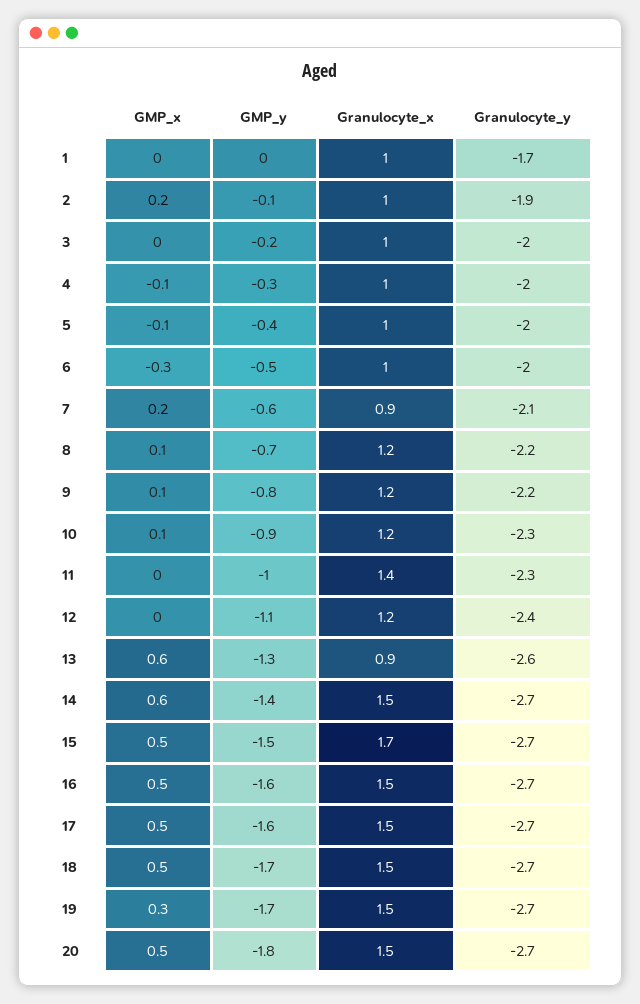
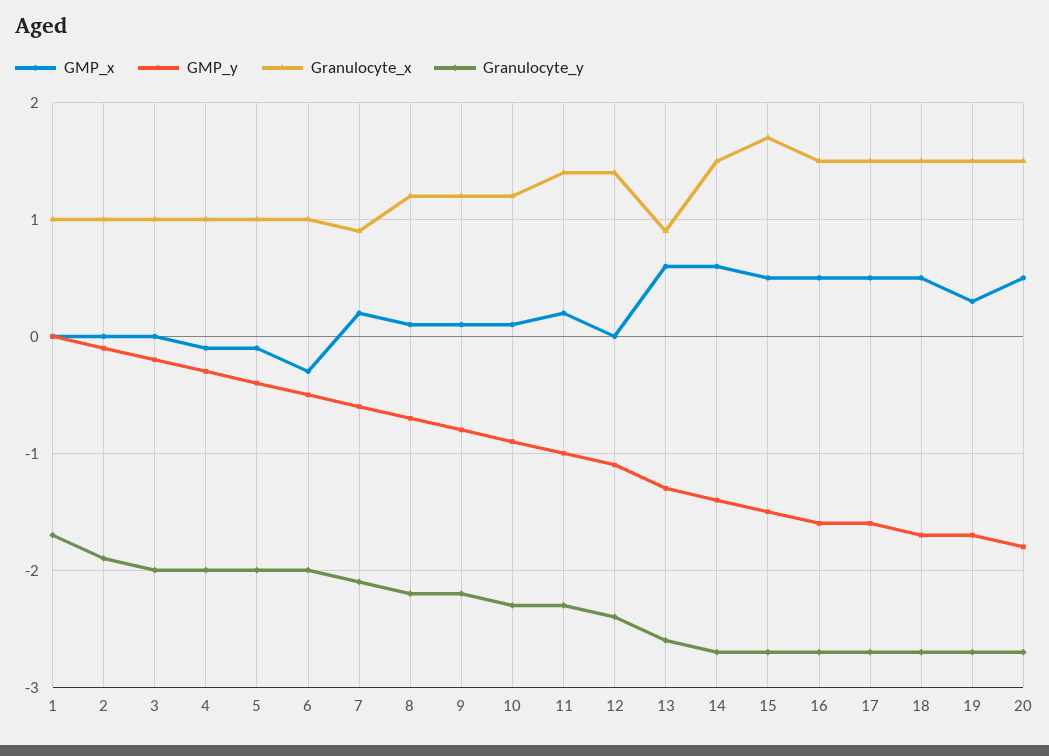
  {
    "GMP_x": {
      "1": 0,
-     "2": 0.2,
+     "2": 0,
      "3": 0,
      "4": -0.1,
      "5": -0.1,
      "6": -0.3,
      "7": 0.2,
      "8": 0.1,
      "9": 0.1,
      "10": 0.1,
-     "11": 0,
+     "11": 0.2,
      "12": 0,
      "13": 0.6,
      "14": 0.6,
      "15": 0.5,
      "16": 0.5,
      "17": 0.5,
      "18": 0.5,
      "19": 0.3,
      "20": 0.5
    },
    "GMP_y": {
      "1": 0,
      "2": -0.1,
      "3": -0.2,
      "4": -0.3,
      "5": -0.4,
      "6": -0.5,
      "7": -0.6,
      "8": -0.7,
      "9": -0.8,
      "10": -0.9,
      "11": -1,
      "12": -1.1,
      "13": -1.3,
      "14": -1.4,
      "15": -1.5,
      "16": -1.6,
      "17": -1.6,
      "18": -1.7,
      "19": -1.7,
      "20": -1.8
    },
    "Granulocyte_x": {
      "1": 1,
      "2": 1,
      "3": 1,
      "4": 1,
      "5": 1,
      "6": 1,
      "7": 0.9,
      "8": 1.2,
      "9": 1.2,
      "10": 1.2,
      "11": 1.4,
-     "12": 1.2,
+     "12": 1.4,
      "13": 0.9,
      "14": 1.5,
      "15": 1.7,
      "16": 1.5,
      "17": 1.5,
      "18": 1.5,
      "19": 1.5,
      "20": 1.5
    },
    "Granulocyte_y": {
      "1": -1.7,
      "2": -1.9,
      "3": -2,
      "4": -2,
      "5": -2,
      "6": -2,
      "7": -2.1,
      "8": -2.2,
      "9": -2.2,
      "10": -2.3,
      "11": -2.3,
      "12": -2.4,
      "13": -2.6,
      "14": -2.7,
      "15": -2.7,
      "16": -2.7,
      "17": -2.7,
      "18": -2.7,
      "19": -2.7,
      "20": -2.7
    }
  }

